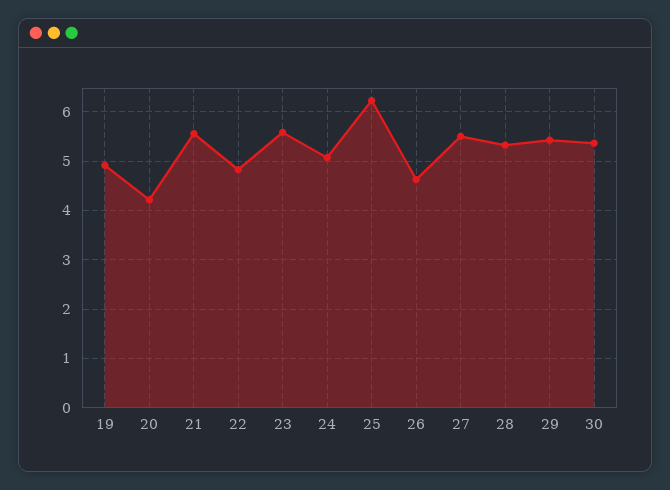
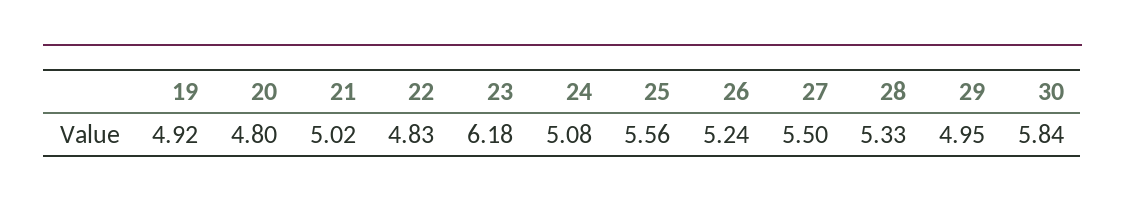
  {
    "19": 4.92,
-   "20": 4.2,
+   "20": 4.8,
-   "21": 5.6,
+   "21": 5.02,
    "22": 4.83,
-   "23": 5.6,
+   "23": 6.18,
    "24": 5.08,
-   "25": 6.2,
+   "25": 5.56,
-   "26": 4.6,
+   "26": 5.24,
    "27": 5.5,
    "28": 5.33,
-   "29": 5.4,
+   "29": 4.95,
-   "30": 5.4
+   "30": 5.84
  }

